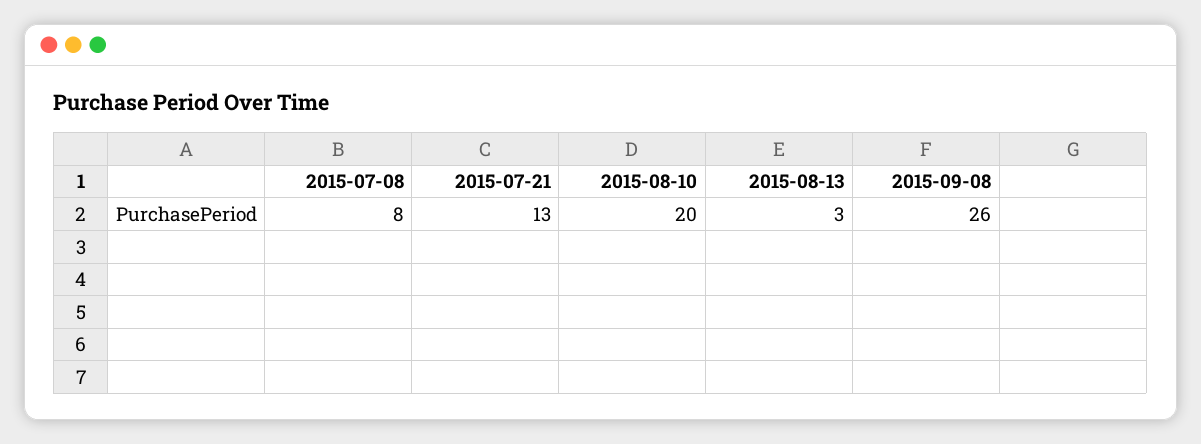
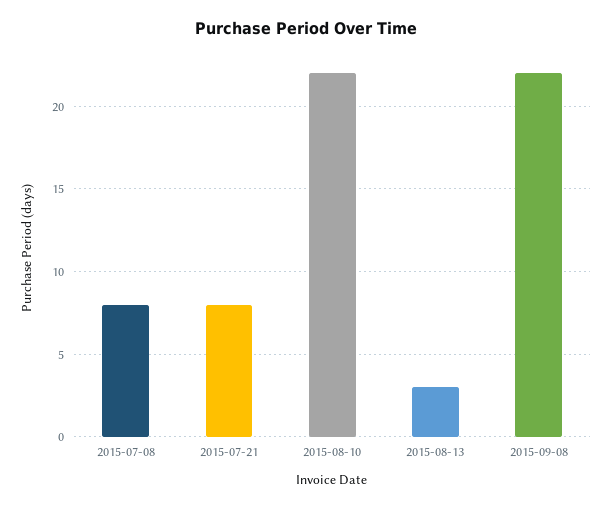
  {
    "2015-07-08": 8,
-   "2015-07-21": 13,
+   "2015-07-21": 8,
-   "2015-08-10": 20,
+   "2015-08-10": 22,
    "2015-08-13": 3,
-   "2015-09-08": 26
+   "2015-09-08": 22
  }

